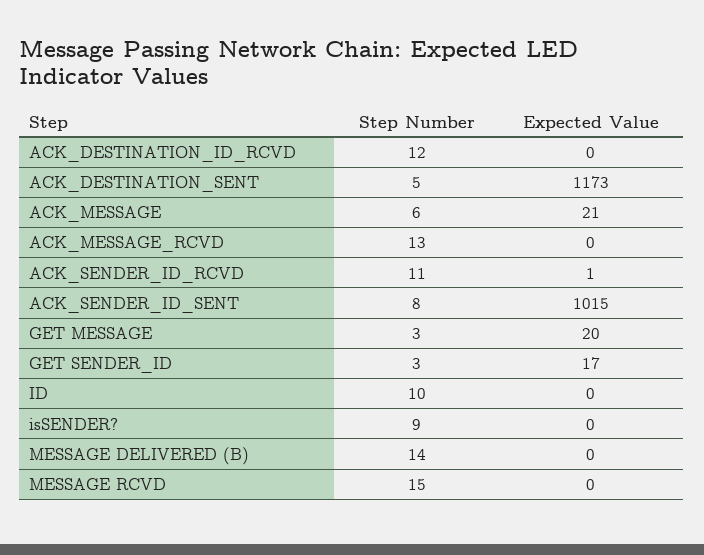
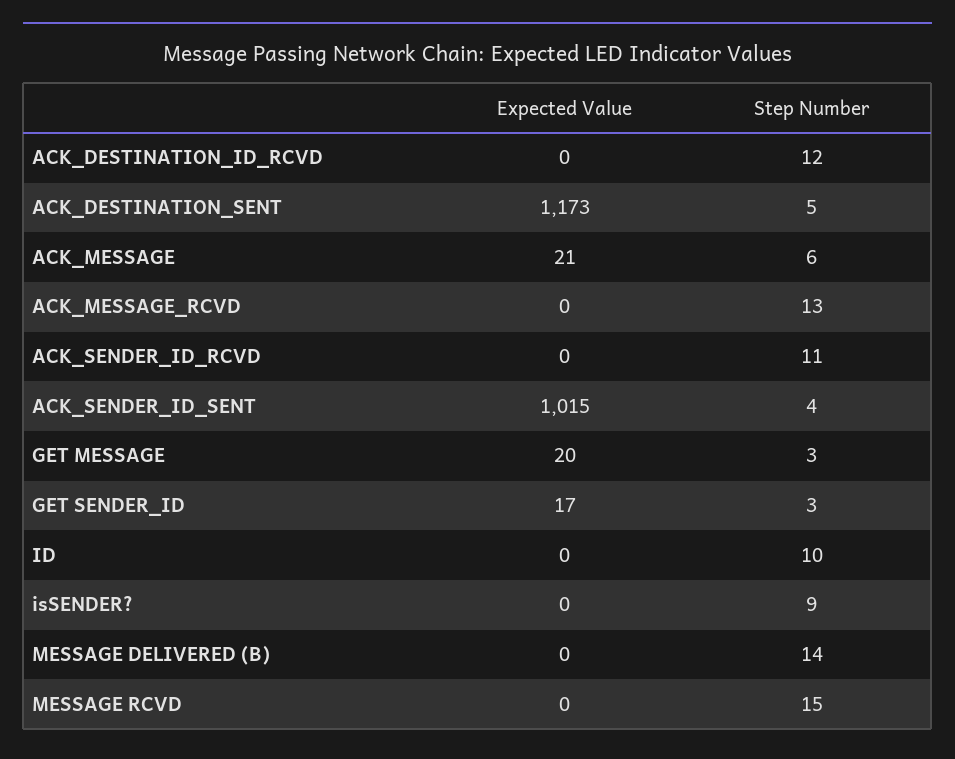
  {
    "Step Number": {
      "ACK_DESTINATION_ID_RCVD": 12,
      "ACK_DESTINATION_SENT": 5,
      "ACK_MESSAGE": 6,
      "ACK_MESSAGE_RCVD": 13,
      "ACK_SENDER_ID_RCVD": 11,
-     "ACK_SENDER_ID_SENT": 8,
+     "ACK_SENDER_ID_SENT": 4,
      "GET MESSAGE": 3,
      "GET SENDER_ID": 3,
      "ID": 10,
      "isSENDER?": 9,
      "MESSAGE DELIVERED (B)": 14,
      "MESSAGE RCVD": 15
    },
    "Expected Value": {
      "ACK_DESTINATION_ID_RCVD": 0,
      "ACK_DESTINATION_SENT": 1173,
      "ACK_MESSAGE": 21,
      "ACK_MESSAGE_RCVD": 0,
-     "ACK_SENDER_ID_RCVD": 1,
+     "ACK_SENDER_ID_RCVD": 0,
      "ACK_SENDER_ID_SENT": 1015,
      "GET MESSAGE": 20,
      "GET SENDER_ID": 17,
      "ID": 0,
      "isSENDER?": 0,
      "MESSAGE DELIVERED (B)": 0,
      "MESSAGE RCVD": 0
    }
  }

